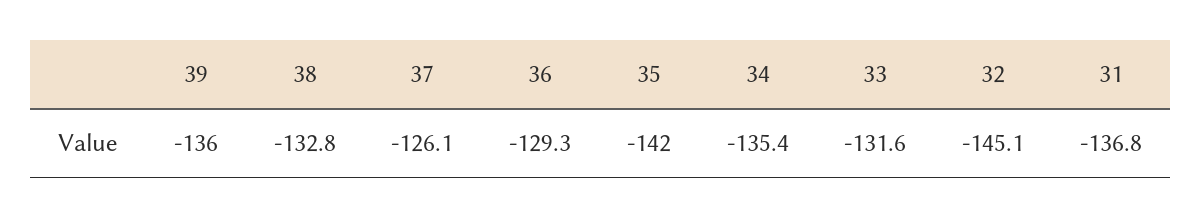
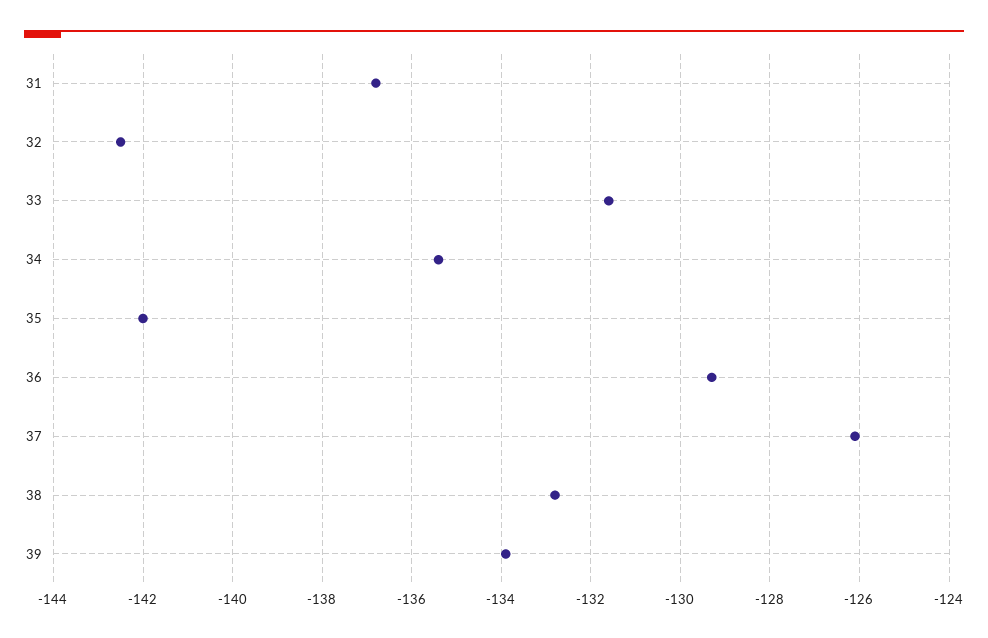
  {
-   "39": -136,
+   "39": -134,
    "38": -132.8,
    "37": -126.1,
    "36": -129.3,
    "35": -142,
    "34": -135.4,
    "33": -131.6,
-   "32": -145.1,
+   "32": -142.5,
    "31": -136.8
  }

